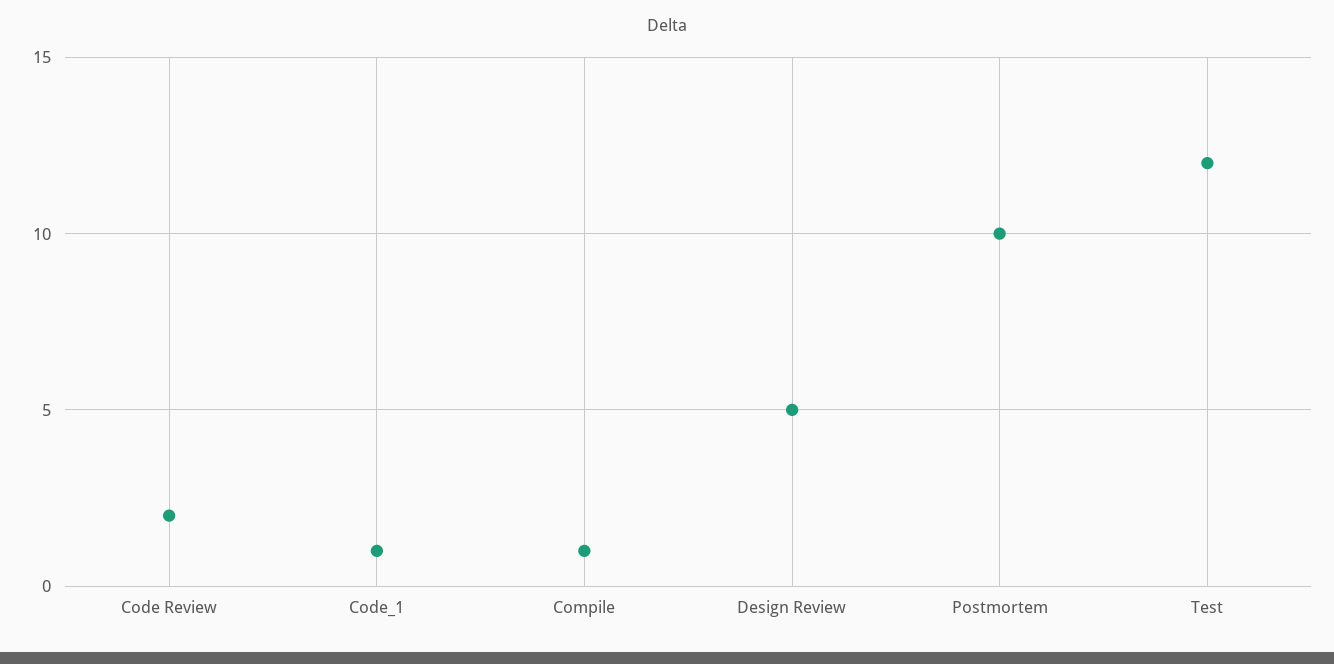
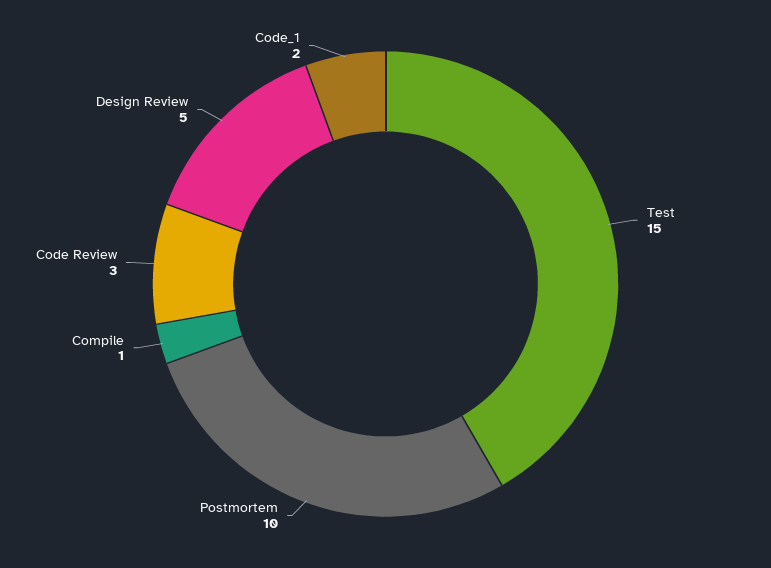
  {
-   "Code Review": 2,
+   "Code Review": 3,
-   "Code_1": 1,
+   "Code_1": 2,
    "Compile": 1,
    "Design Review": 5,
    "Postmortem": 10,
-   "Test": 12
+   "Test": 15
  }

